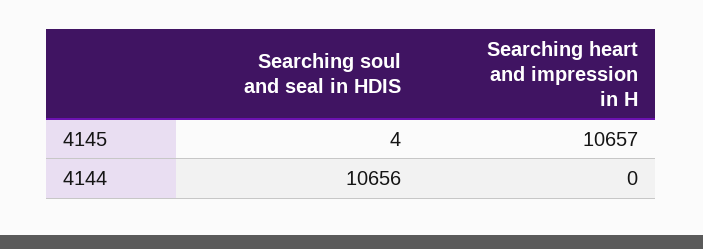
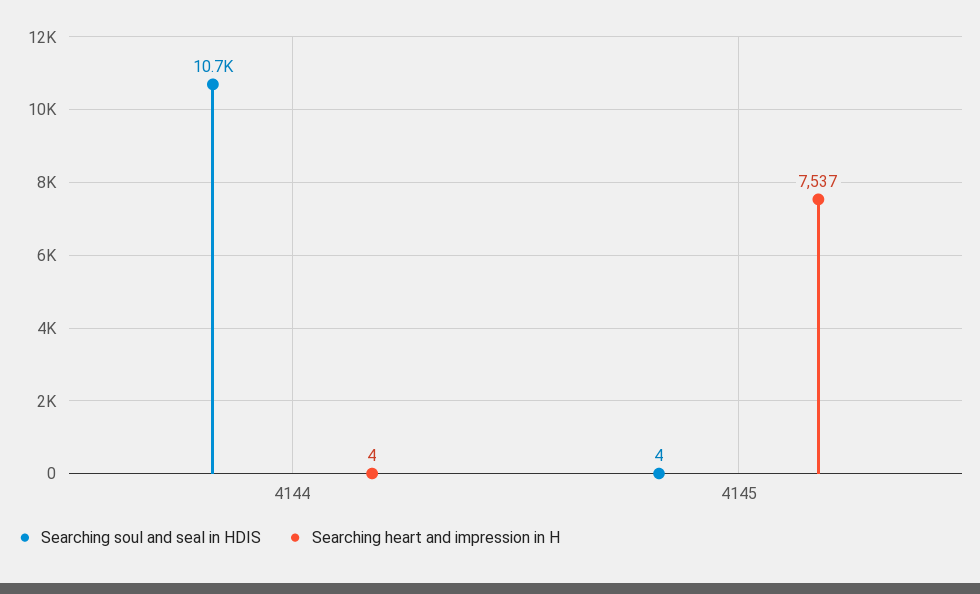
  {
    "Searching soul and seal in HDIS": {
      "4145": 4,
      "4144": 10656
    },
    "Searching heart and impression in H": {
-     "4145": 10657,
+     "4145": 7537,
-     "4144": 0
+     "4144": 4
    }
  }

